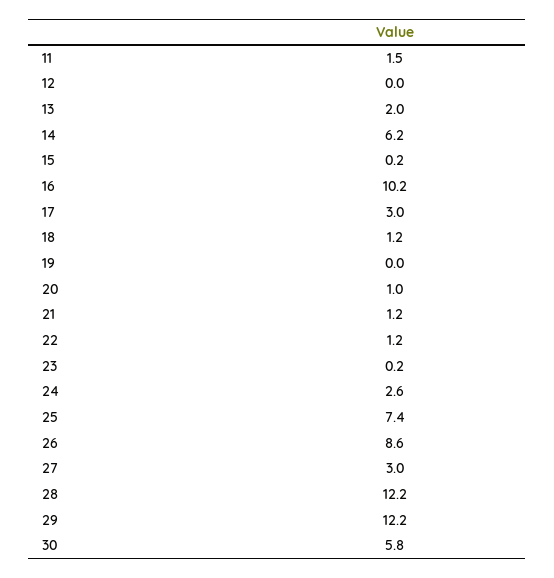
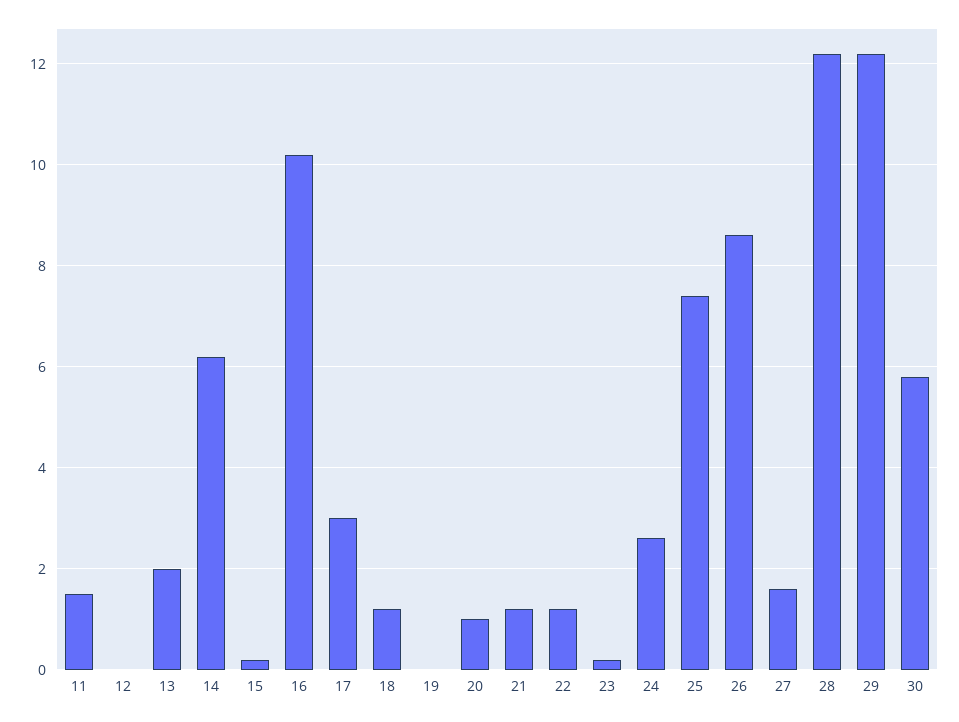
  {
    "11": 1.5,
    "12": 0,
    "13": 2,
    "14": 6.2,
    "15": 0.2,
    "16": 10.2,
    "17": 3,
    "18": 1.2,
    "19": 0,
    "20": 1,
    "21": 1.2,
    "22": 1.2,
    "23": 0.2,
    "24": 2.6,
    "25": 7.4,
    "26": 8.6,
-   "27": 3,
+   "27": 1.5,
    "28": 12.2,
    "29": 12.2,
    "30": 5.8
  }

